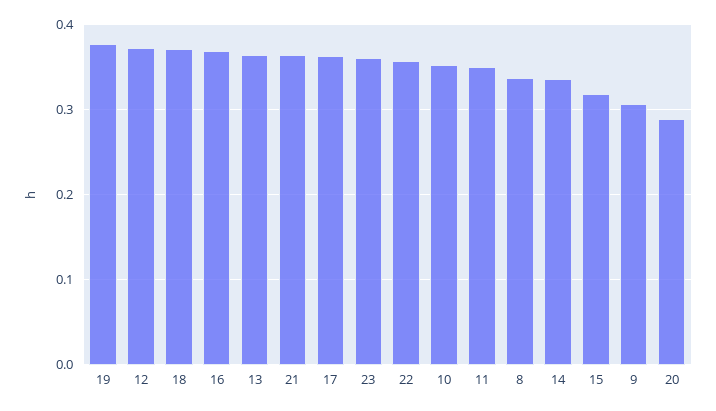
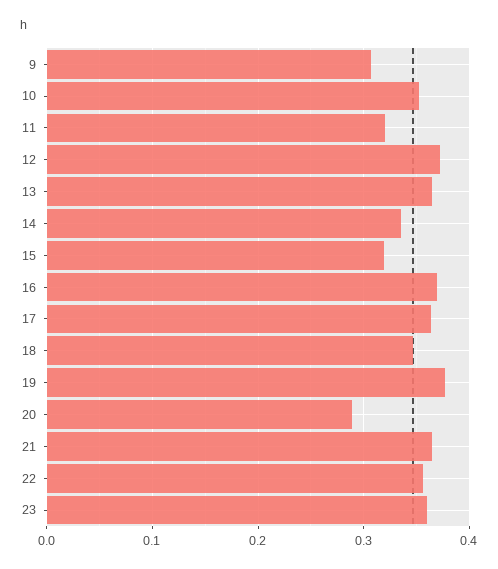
  {
    "19": 0.38,
    "12": 0.37,
-   "18": 0.37,
+   "18": 0.35,
    "16": 0.37,
    "13": 0.36,
    "21": 0.36,
    "17": 0.36,
    "23": 0.36,
    "22": 0.36,
    "10": 0.35,
-   "11": 0.35,
+   "11": 0.32,
-   "8": 0.34,
    "14": 0.34,
    "15": 0.32,
    "9": 0.31,
    "20": 0.29
  }

